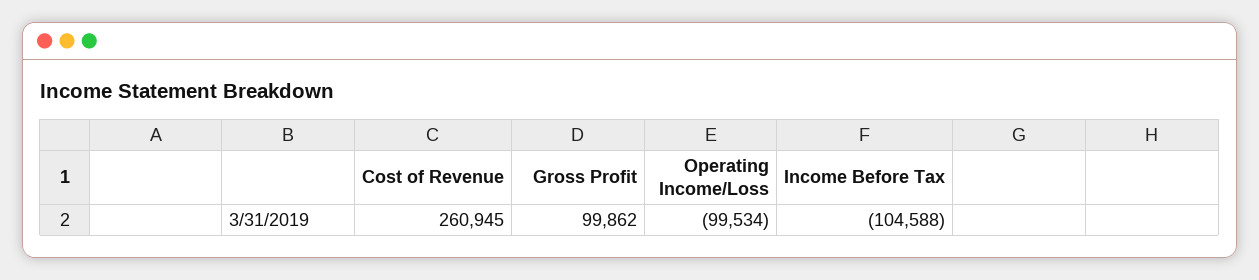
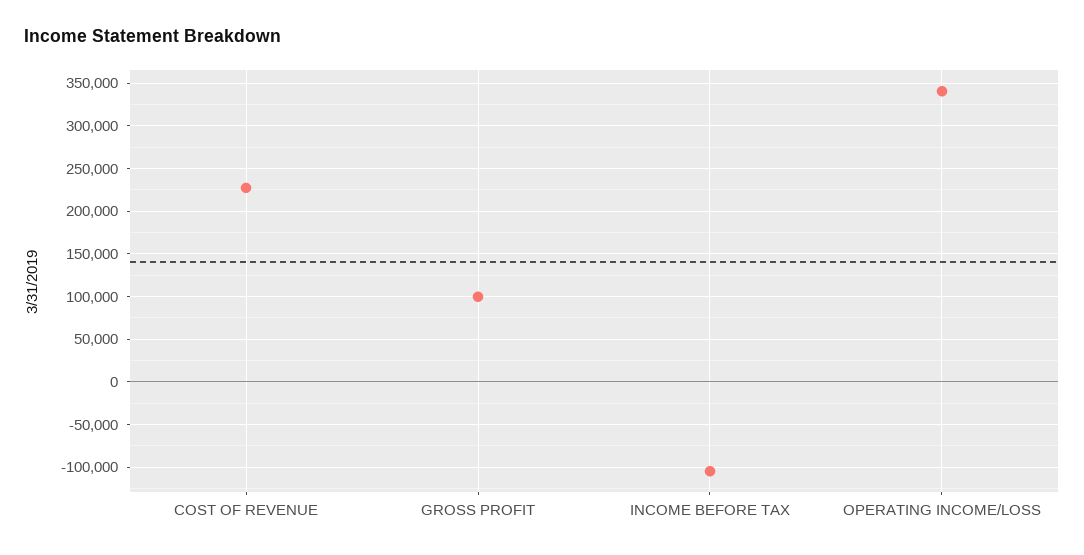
  {
-   "Cost of Revenue": 260945,
+   "Cost of Revenue": 230000,
    "Gross Profit": 99862,
-   "Operating Income/Loss": -99534,
+   "Operating Income/Loss": 340000,
    "Income Before Tax": -104588
  }

